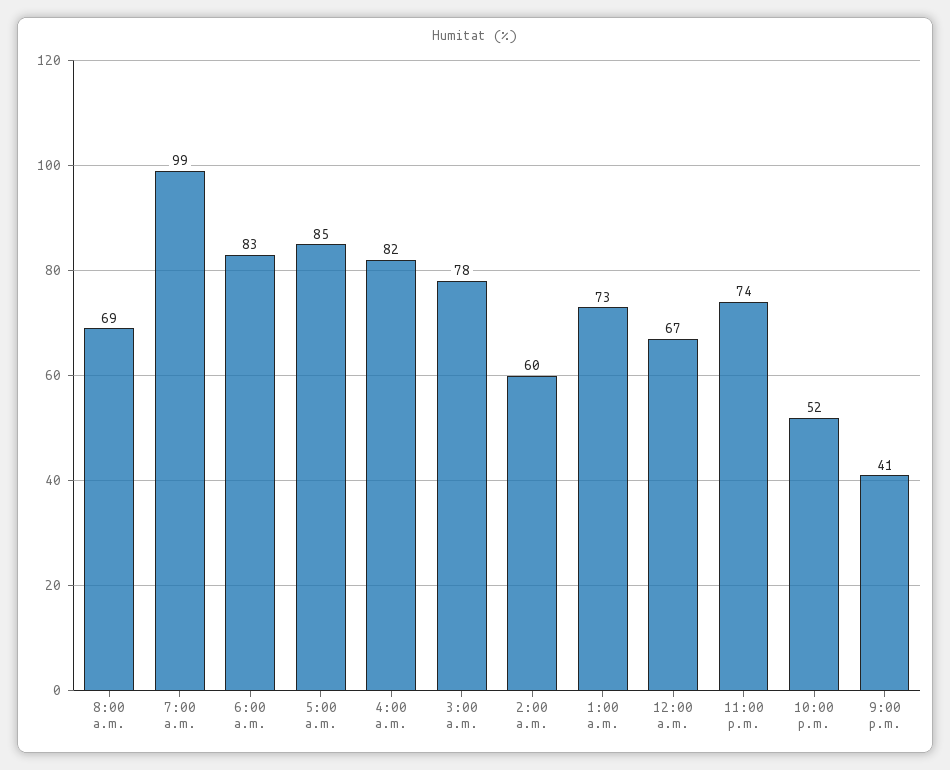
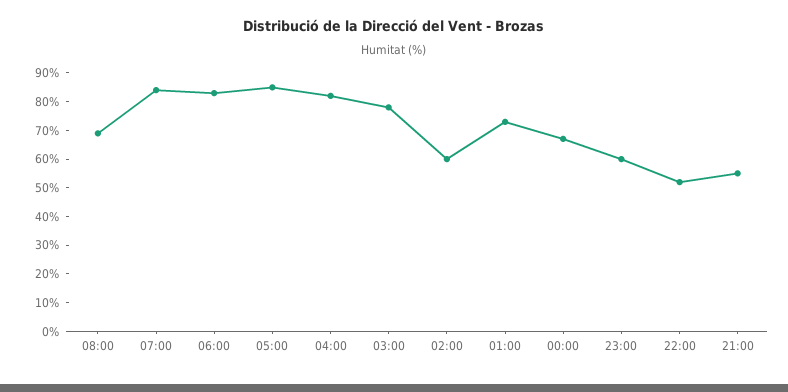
  {
    "8:00 a.m.": 69,
-   "7:00 a.m.": 99,
+   "7:00 a.m.": 85,
    "6:00 a.m.": 83,
    "5:00 a.m.": 85,
    "4:00 a.m.": 82,
    "3:00 a.m.": 78,
    "2:00 a.m.": 60,
    "1:00 a.m.": 73,
    "12:00 a.m.": 67,
-   "11:00 p.m.": 74,
+   "11:00 p.m.": 60,
    "10:00 p.m.": 52,
-   "9:00 p.m.": 41
+   "9:00 p.m.": 55
  }

